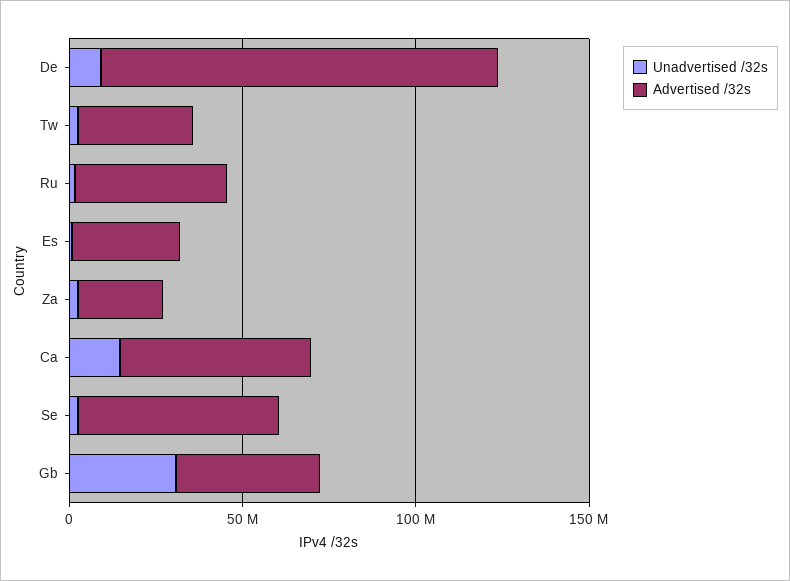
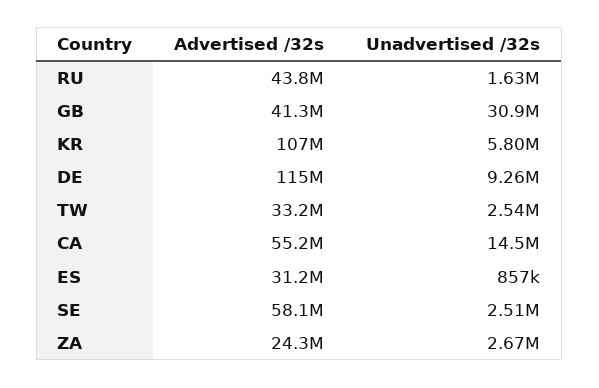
  {
    "Unadvertised /32s": {
      "De": 9260000,
      "Tw": 2540000,
      "Ru": 1630000,
      "Es": 857000,
      "Za": 2670000,
      "Ca": 14500000,
      "Se": 2510000,
-     "Gb": 30900000
+     "Gb": 30900000,
+     "KR": 5800000
    },
    "Advertised /32s": {
      "De": 115000000,
      "Tw": 33200000,
      "Ru": 43800000,
      "Es": 31200000,
      "Za": 24300000,
      "Ca": 55200000,
      "Se": 58100000,
-     "Gb": 41300000
+     "Gb": 41300000,
+     "KR": 107000000
    }
  }

